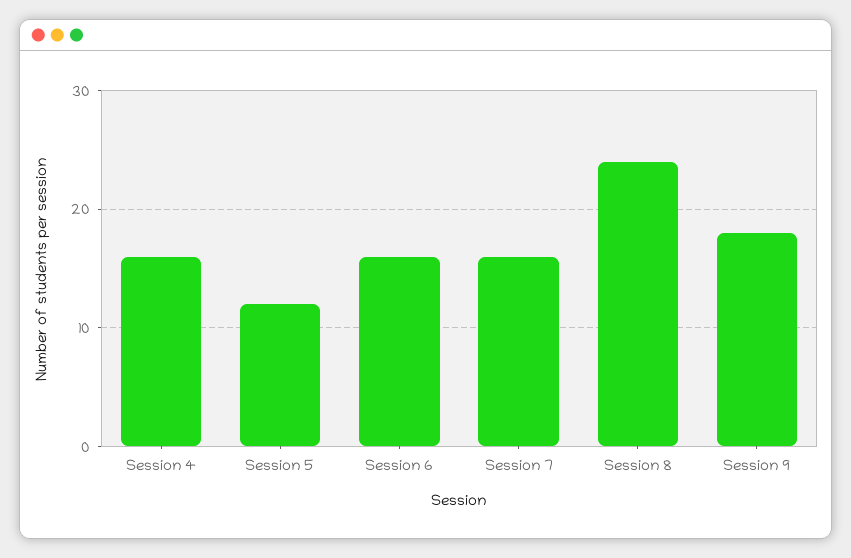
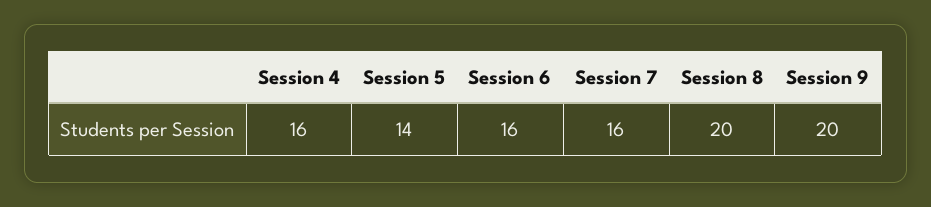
  {
    "Session 4": 16,
-   "Session 5": 12,
+   "Session 5": 14,
    "Session 6": 16,
    "Session 7": 16,
-   "Session 8": 24,
+   "Session 8": 20,
-   "Session 9": 18
+   "Session 9": 20
  }

